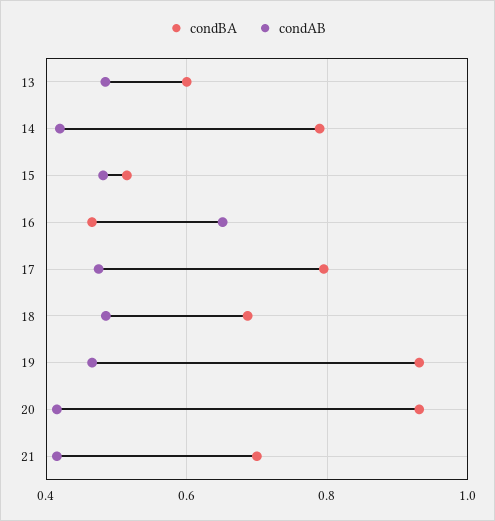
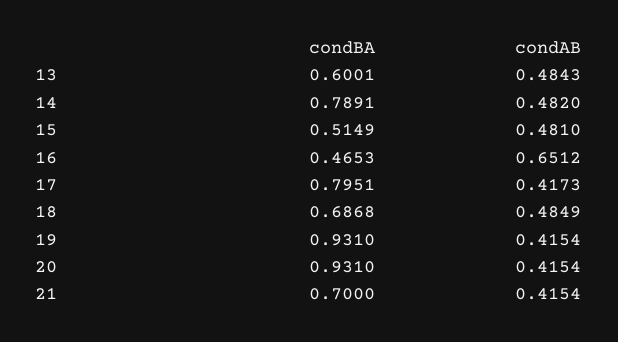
  {
    "condBA": {
      "13": 0.6001,
      "14": 0.7891,
      "15": 0.5149,
      "16": 0.4653,
      "17": 0.7951,
      "18": 0.6868,
      "19": 0.931,
      "20": 0.931,
      "21": 0.7
    },
    "condAB": {
      "13": 0.4843,
-     "14": 0.42,
+     "14": 0.482,
      "15": 0.481,
      "16": 0.6512,
-     "17": 0.48,
+     "17": 0.4173,
      "18": 0.4849,
-     "19": 0.46,
+     "19": 0.4154,
      "20": 0.4154,
      "21": 0.4154
    }
  }

